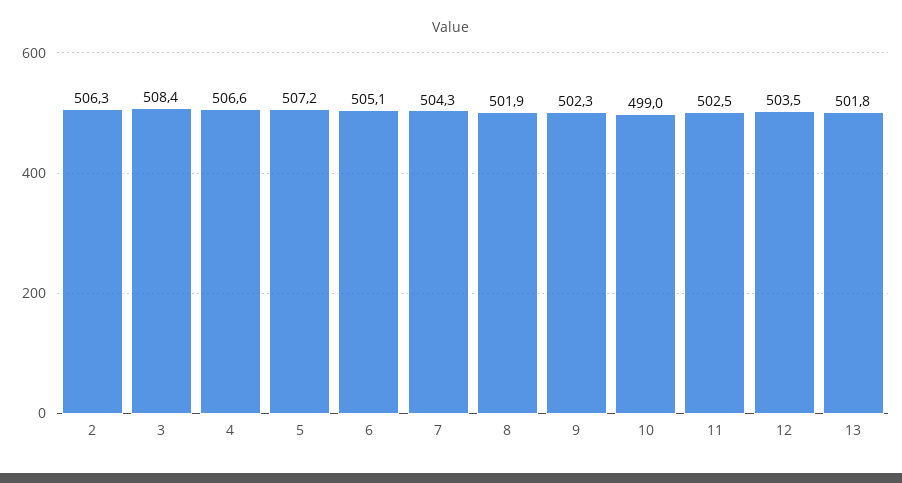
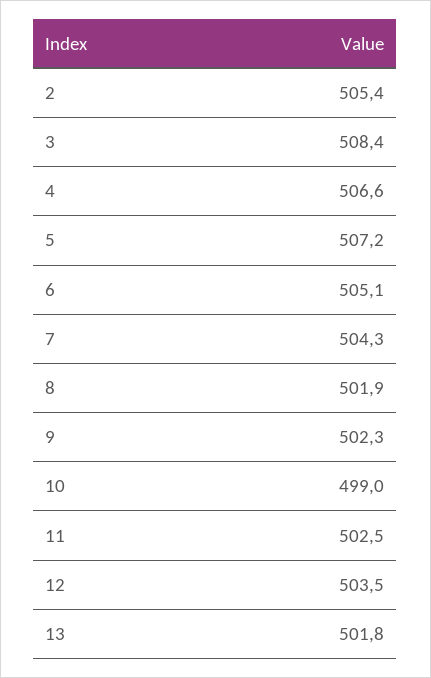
  {
-   "2": 506.3,
+   "2": 505.4,
    "3": 508.4,
    "4": 506.6,
    "5": 507.2,
    "6": 505.1,
    "7": 504.3,
    "8": 501.9,
    "9": 502.3,
    "10": 499,
    "11": 502.5,
    "12": 503.5,
    "13": 501.8
  }

